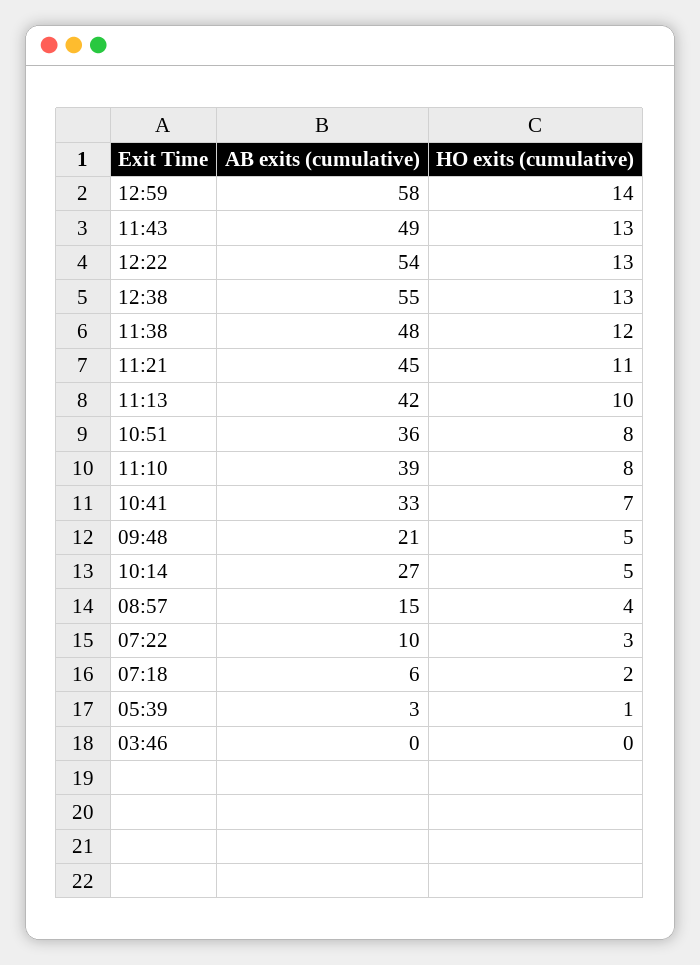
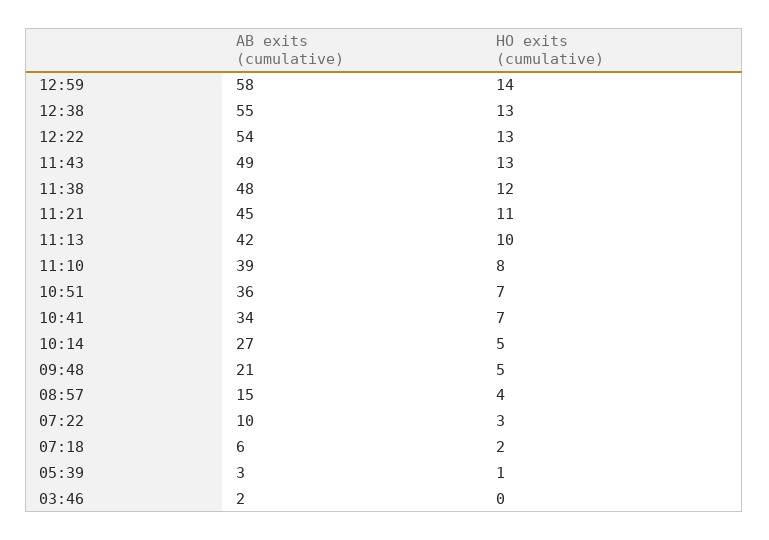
  {
    "AB exits (cumulative)": {
      "12:59": 58,
      "11:43": 49,
      "12:22": 54,
      "12:38": 55,
      "11:38": 48,
      "11:21": 45,
      "11:13": 42,
      "10:51": 36,
      "11:10": 39,
-     "10:41": 33,
+     "10:41": 34,
      "09:48": 21,
      "10:14": 27,
      "08:57": 15,
      "07:22": 10,
      "07:18": 6,
      "05:39": 3,
-     "03:46": 0
+     "03:46": 2
    },
    "HO exits (cumulative)": {
      "12:59": 14,
      "11:43": 13,
      "12:22": 13,
      "12:38": 13,
      "11:38": 12,
      "11:21": 11,
      "11:13": 10,
-     "10:51": 8,
+     "10:51": 7,
      "11:10": 8,
      "10:41": 7,
      "09:48": 5,
      "10:14": 5,
      "08:57": 4,
      "07:22": 3,
      "07:18": 2,
      "05:39": 1,
      "03:46": 0
    }
  }

